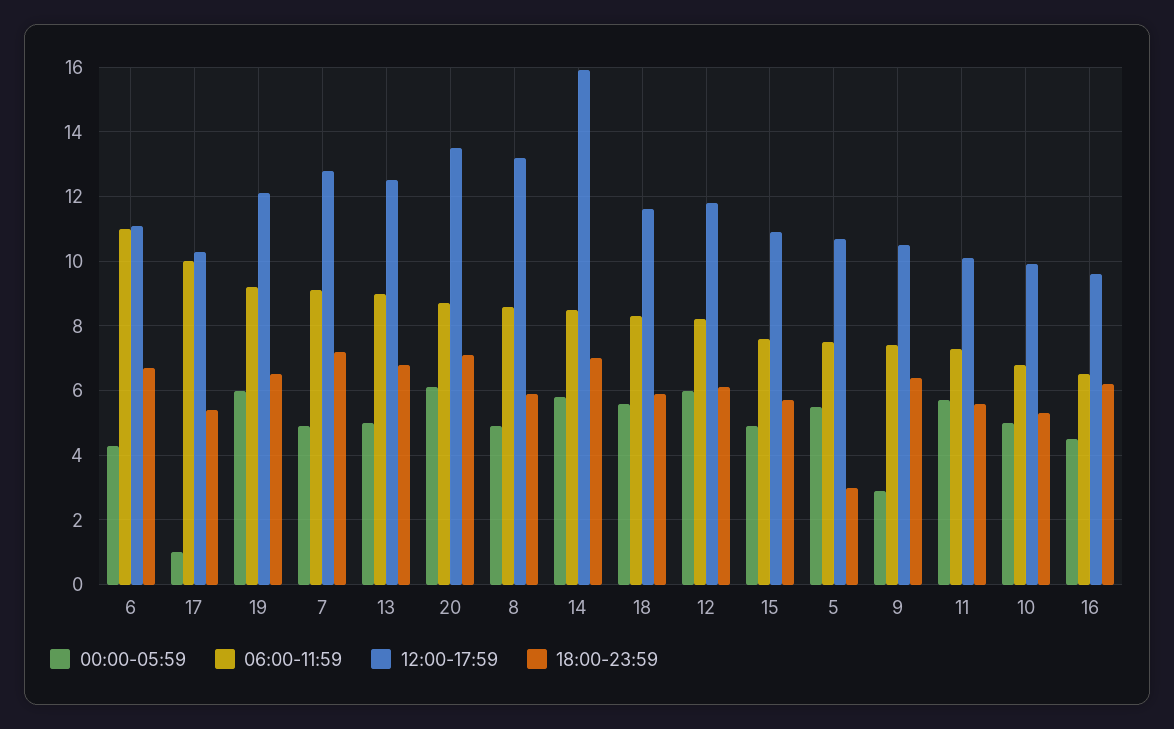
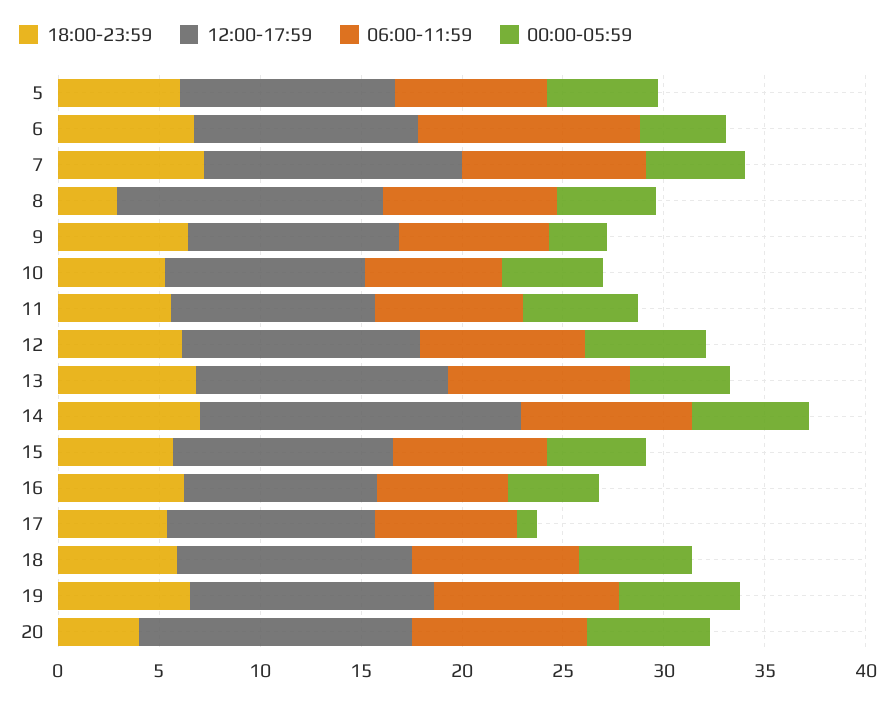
  {
    "00:00-05:59": {
      "6": 4.5,
      "17": 1,
      "19": 6,
      "7": 5,
      "13": 5,
      "20": 6,
      "8": 5,
      "14": 6,
      "18": 5.5,
      "12": 6,
      "15": 5,
      "5": 5.5,
      "9": 3,
      "11": 5.5,
      "10": 5,
      "16": 4.5
    },
    "06:00-11:59": {
      "6": 11,
-     "17": 10,
+     "17": 7,
      "19": 9,
      "7": 9,
      "13": 9,
      "20": 8.5,
      "8": 8.5,
      "14": 8.5,
      "18": 8.5,
      "12": 8,
      "15": 7.5,
      "5": 7.5,
      "9": 7.5,
      "11": 7.5,
      "10": 7,
      "16": 6.5
    },
    "12:00-17:59": {
      "6": 11,
      "17": 10.5,
      "19": 12,
      "7": 13,
      "13": 12.5,
      "20": 13.5,
      "8": 13,
      "14": 16,
      "18": 11.5,
      "12": 12,
      "15": 11,
      "5": 10.5,
      "9": 10.5,
      "11": 10,
      "10": 10,
      "16": 9.5
    },
    "18:00-23:59": {
      "6": 6.5,
      "17": 5.5,
      "19": 6.5,
      "7": 7,
      "13": 7,
-     "20": 7,
+     "20": 4,
-     "8": 6,
+     "8": 3,
      "14": 7,
      "18": 6,
      "12": 6,
      "15": 5.5,
-     "5": 3,
+     "5": 6,
      "9": 6.5,
      "11": 5.5,
      "10": 5.5,
      "16": 6
    }
  }

